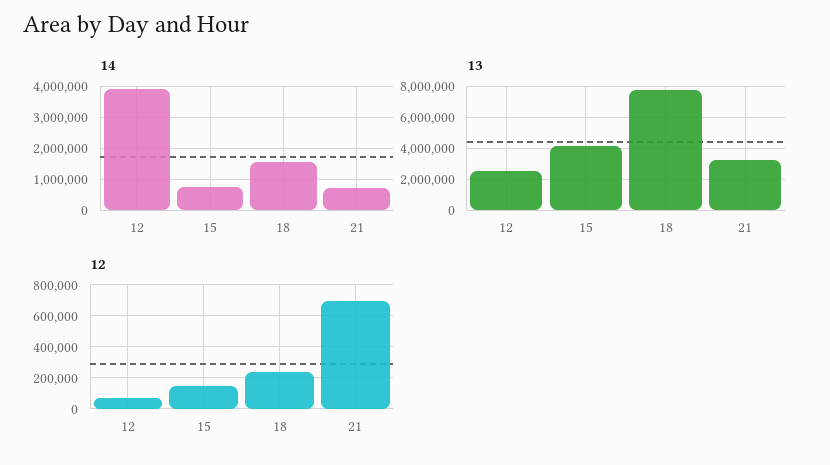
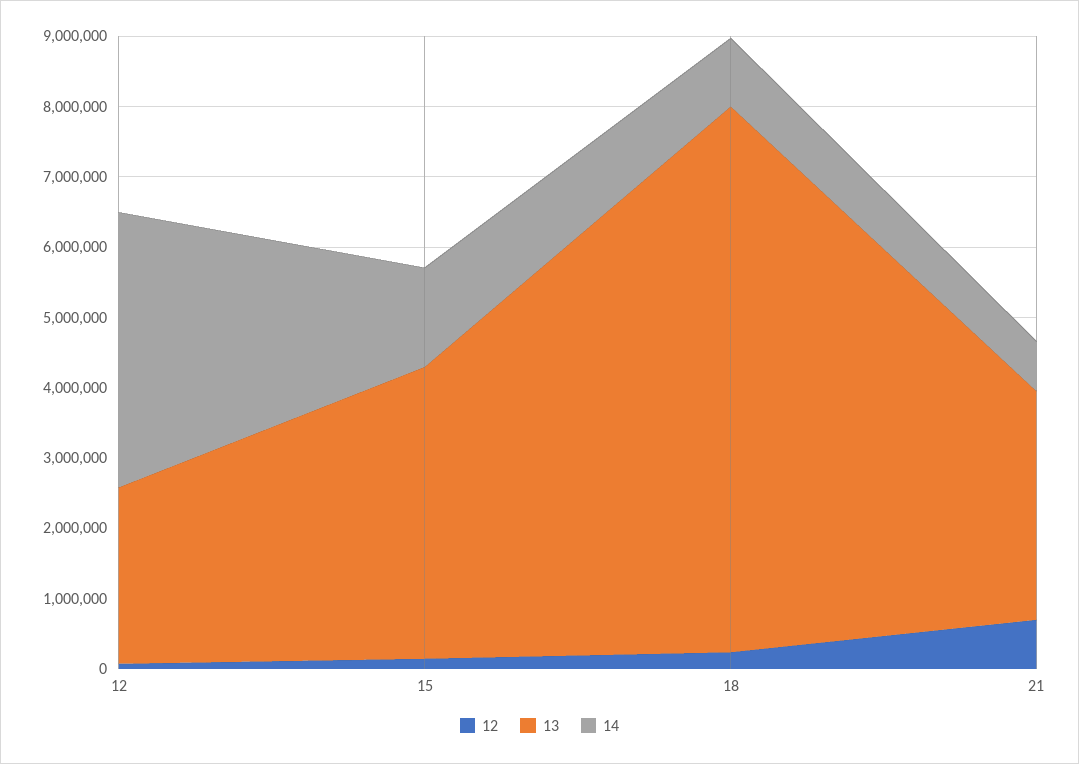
  {
    "14": {
      "12": 4000000,
-     "15": 800000,
+     "15": 1400000,
-     "18": 1600000,
+     "18": 1000000,
      "21": 800000
    },
    "13": {
      "12": 2600000,
      "15": 4200000,
      "18": 7800000,
      "21": 3200000
    },
    "12": {
      "12": 50000,
      "15": 150000,
      "18": 250000,
      "21": 700000
    }
  }

